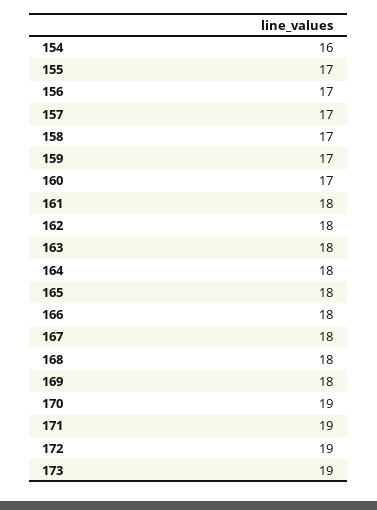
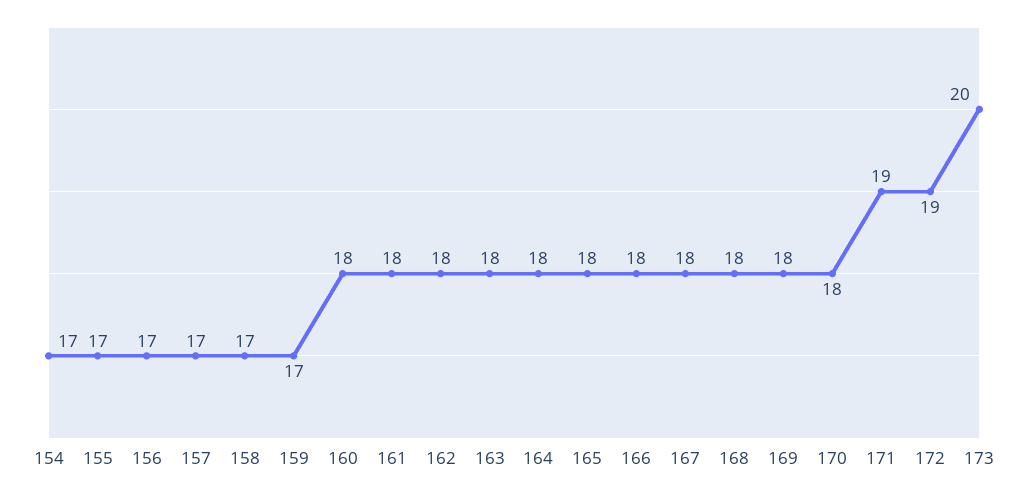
  {
-   "154": 16,
+   "154": 17,
    "155": 17,
    "156": 17,
    "157": 17,
    "158": 17,
    "159": 17,
-   "160": 17,
+   "160": 18,
    "161": 18,
    "162": 18,
    "163": 18,
    "164": 18,
    "165": 18,
    "166": 18,
    "167": 18,
    "168": 18,
    "169": 18,
-   "170": 19,
+   "170": 18,
    "171": 19,
    "172": 19,
-   "173": 19
+   "173": 20
  }

